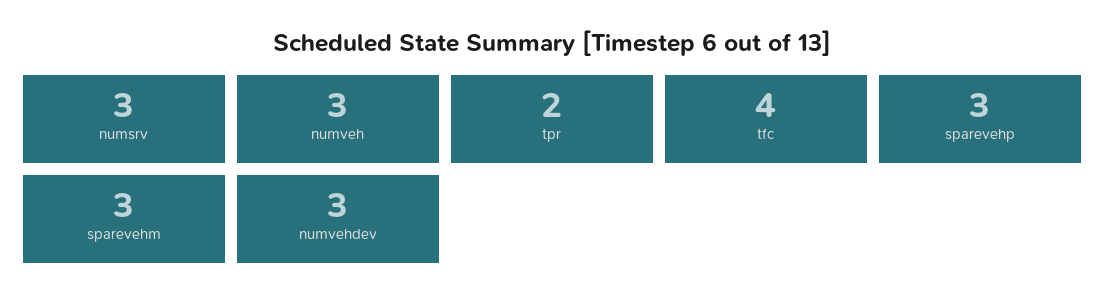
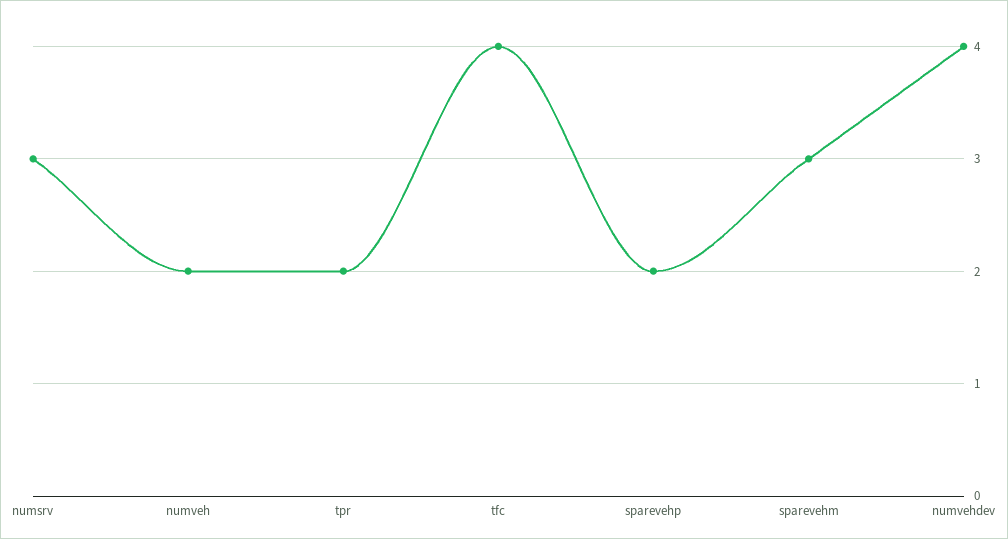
  {
    "numsrv": 3,
-   "numveh": 3,
+   "numveh": 2,
    "tpr": 2,
    "tfc": 4,
-   "sparevehp": 3,
+   "sparevehp": 2,
    "sparevehm": 3,
-   "numvehdev": 3
+   "numvehdev": 4
  }

